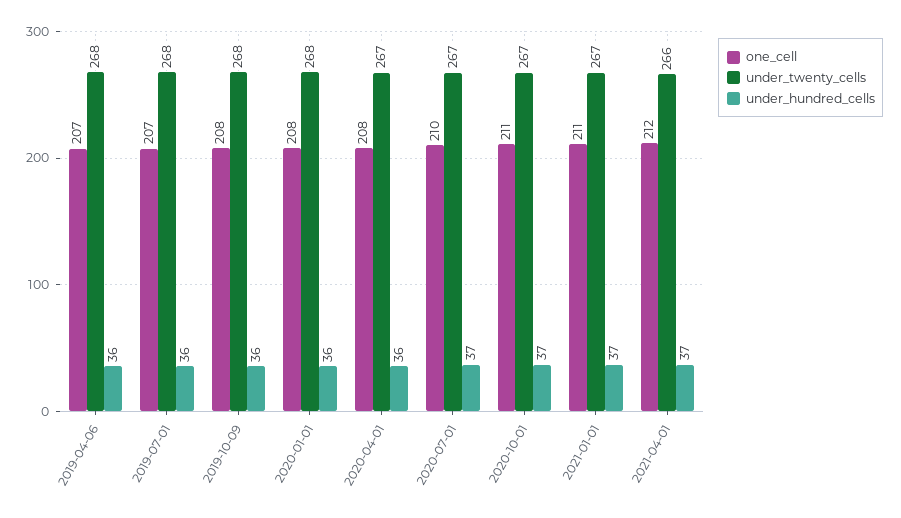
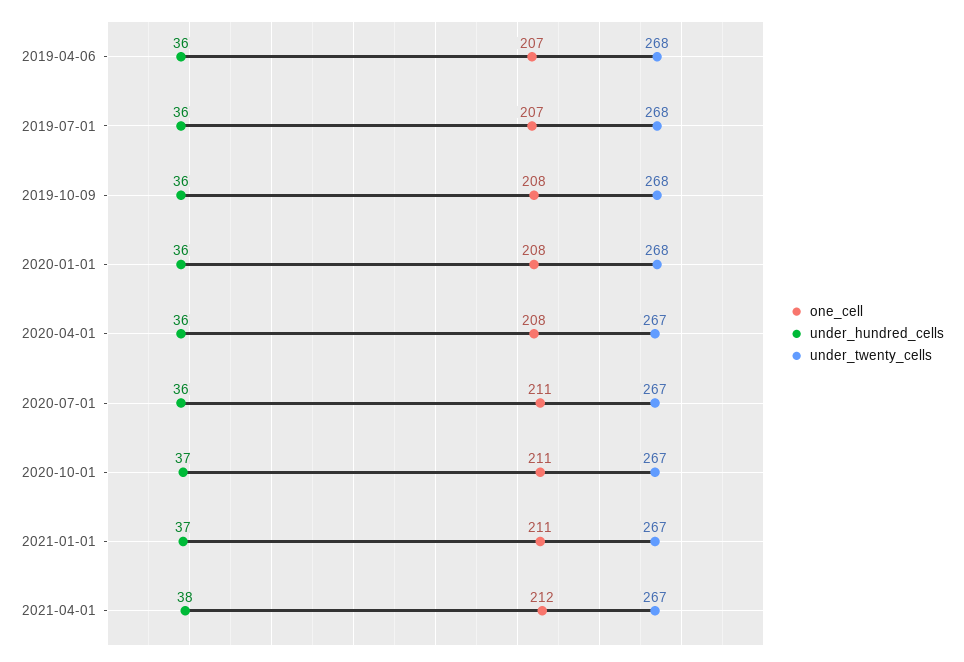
  {
    "one_cell": {
      "2019-04-06": 207,
      "2019-07-01": 207,
      "2019-10-09": 208,
      "2020-01-01": 208,
      "2020-04-01": 208,
-     "2020-07-01": 210,
+     "2020-07-01": 211,
      "2020-10-01": 211,
      "2021-01-01": 211,
      "2021-04-01": 212
    },
    "under_twenty_cells": {
      "2019-04-06": 268,
      "2019-07-01": 268,
      "2019-10-09": 268,
      "2020-01-01": 268,
      "2020-04-01": 267,
      "2020-07-01": 267,
      "2020-10-01": 267,
      "2021-01-01": 267,
-     "2021-04-01": 266
+     "2021-04-01": 267
    },
    "under_hundred_cells": {
      "2019-04-06": 36,
      "2019-07-01": 36,
      "2019-10-09": 36,
      "2020-01-01": 36,
      "2020-04-01": 36,
-     "2020-07-01": 37,
+     "2020-07-01": 36,
      "2020-10-01": 37,
      "2021-01-01": 37,
-     "2021-04-01": 37
+     "2021-04-01": 38
    }
  }

